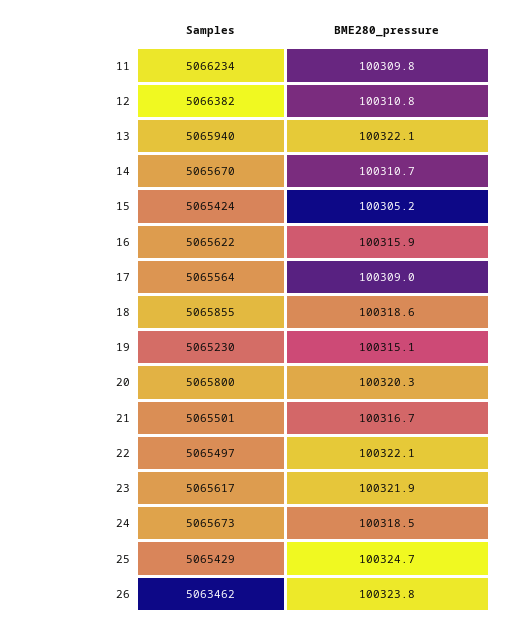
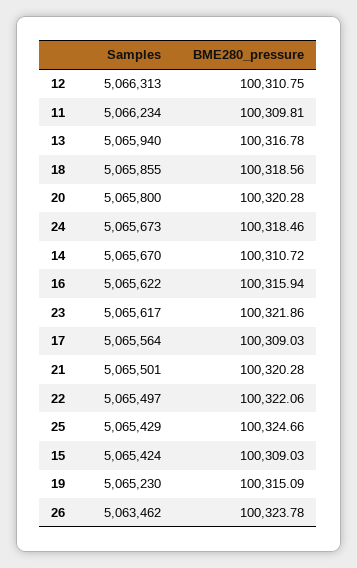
  {
    "Samples": {
      "11": 5066234,
-     "12": 5066382,
+     "12": 5066313,
      "13": 5065940,
      "14": 5065670,
      "15": 5065424,
      "16": 5065622,
      "17": 5065564,
      "18": 5065855,
      "19": 5065230,
      "20": 5065800,
      "21": 5065501,
      "22": 5065497,
      "23": 5065617,
      "24": 5065673,
      "25": 5065429,
      "26": 5063462
    },
    "BME280_pressure": {
      "11": 100309.81,
      "12": 100310.75,
-     "13": 100322.1,
+     "13": 100316.78,
      "14": 100310.72,
-     "15": 100305.2,
+     "15": 100309.03,
      "16": 100315.94,
      "17": 100309.03,
      "18": 100318.56,
      "19": 100315.09,
      "20": 100320.28,
-     "21": 100316.7,
+     "21": 100320.28,
      "22": 100322.06,
      "23": 100321.86,
      "24": 100318.46,
      "25": 100324.66,
      "26": 100323.78
    }
  }

